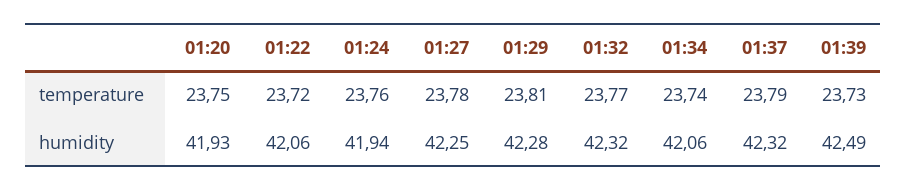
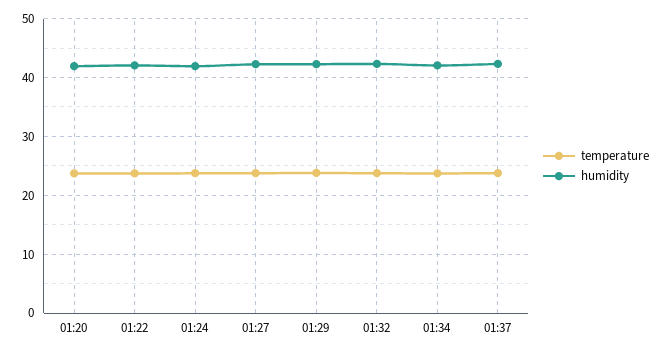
  {
    "temperature": {
      "01:20": 23.75,
      "01:22": 23.72,
      "01:24": 23.76,
      "01:27": 23.78,
      "01:29": 23.81,
      "01:32": 23.77,
      "01:34": 23.74,
-     "01:37": 23.79,
+     "01:37": 23.79
-     "01:39": 23.73
    },
    "humidity": {
      "01:20": 41.93,
      "01:22": 42.06,
      "01:24": 41.94,
      "01:27": 42.25,
      "01:29": 42.28,
      "01:32": 42.32,
      "01:34": 42.06,
-     "01:37": 42.32,
+     "01:37": 42.32
-     "01:39": 42.49
    }
  }

